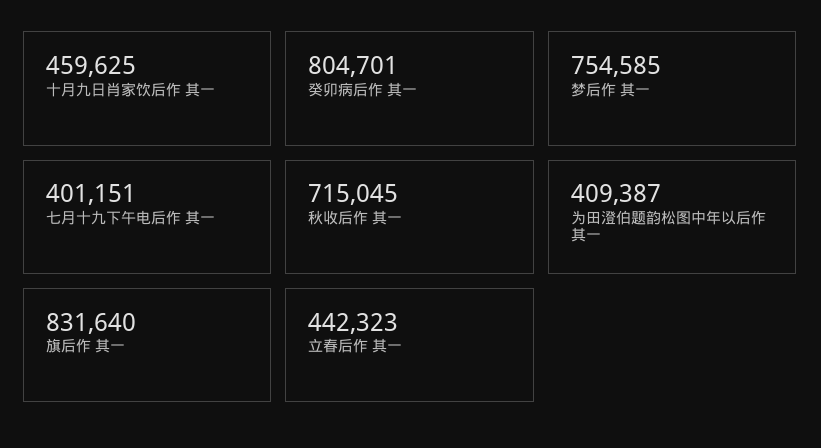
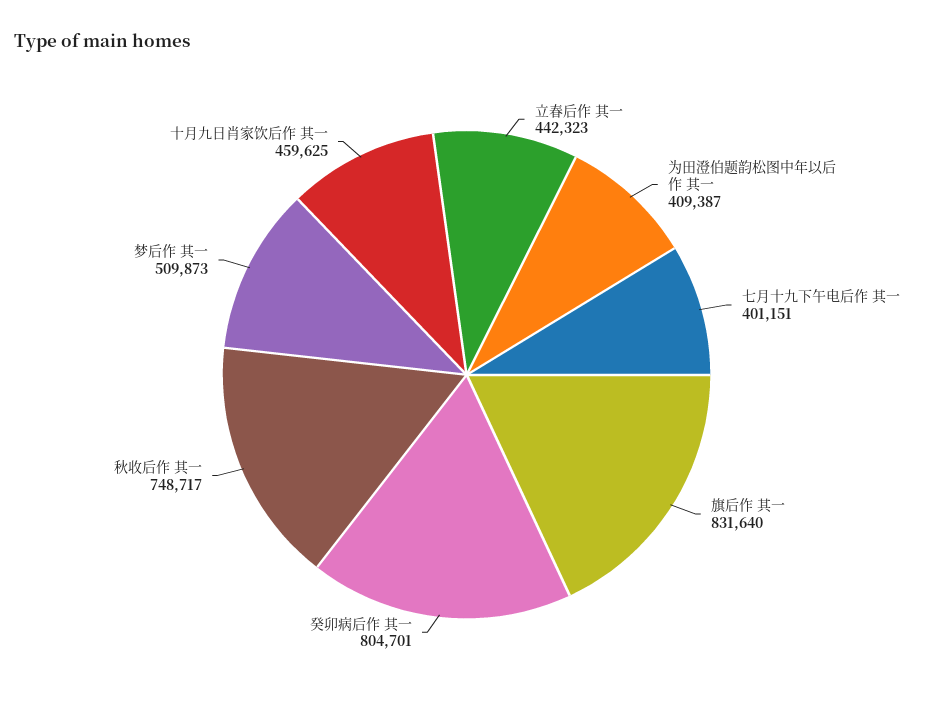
  {
    "十月九日肖家饮后作 其一": 459625,
    "癸卯病后作 其一": 804701,
-   "梦后作 其一": 754585,
+   "梦后作 其一": 509873,
    "七月十九下午电后作 其一": 401151,
-   "秋收后作 其一": 715045,
+   "秋收后作 其一": 748717,
    "为田澄伯题韵松图中年以后作 其一": 409387,
    "旗后作 其一": 831640,
    "立春后作 其一": 442323
  }

